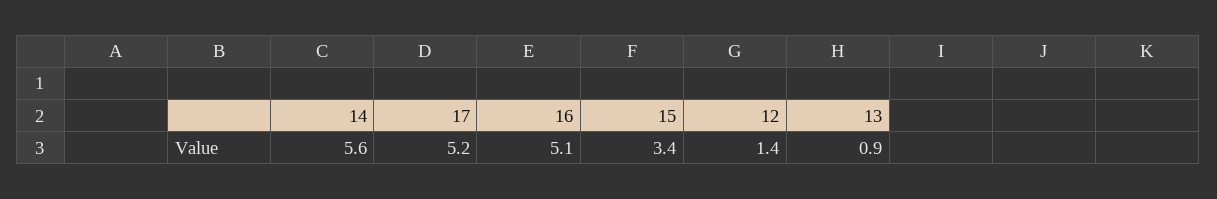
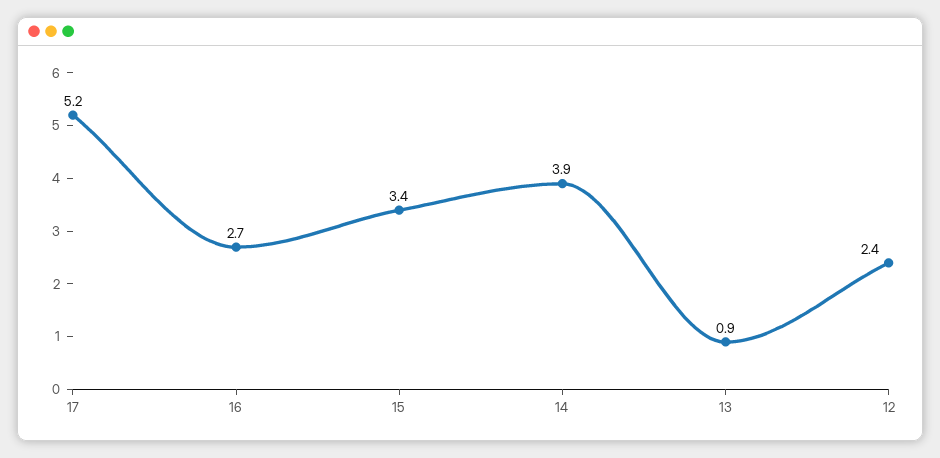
  {
-   "14": 5.6,
+   "14": 3.9,
    "17": 5.2,
-   "16": 5.1,
+   "16": 2.7,
    "15": 3.4,
-   "12": 1.4,
+   "12": 2.4,
    "13": 0.9
  }

